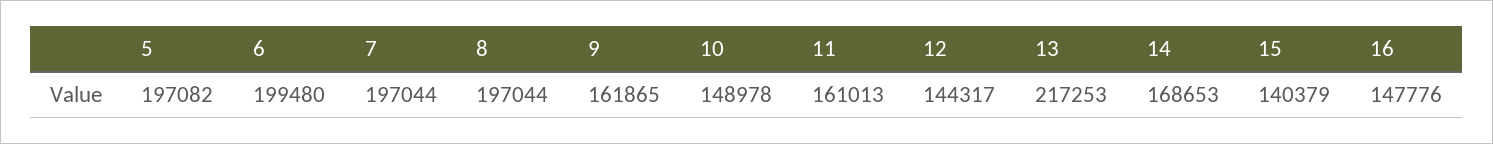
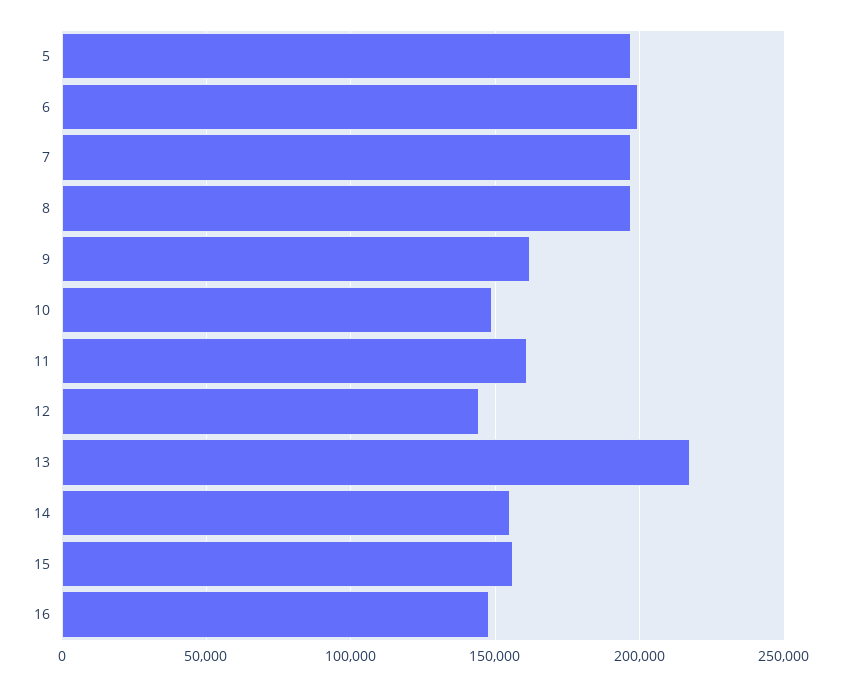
  {
    "5": 197082,
    "6": 199480,
    "7": 197044,
    "8": 197044,
    "9": 161865,
    "10": 148978,
    "11": 161013,
    "12": 144317,
    "13": 217253,
-   "14": 168653,
+   "14": 155000,
-   "15": 140379,
+   "15": 155000,
    "16": 147776
  }

